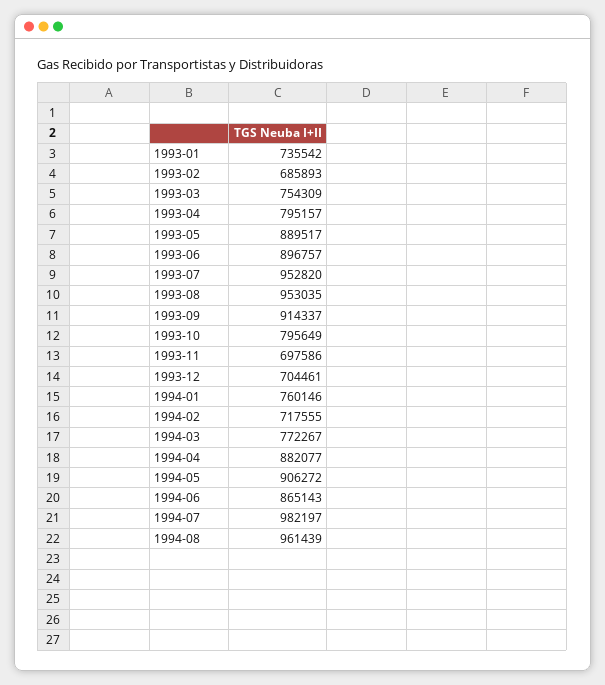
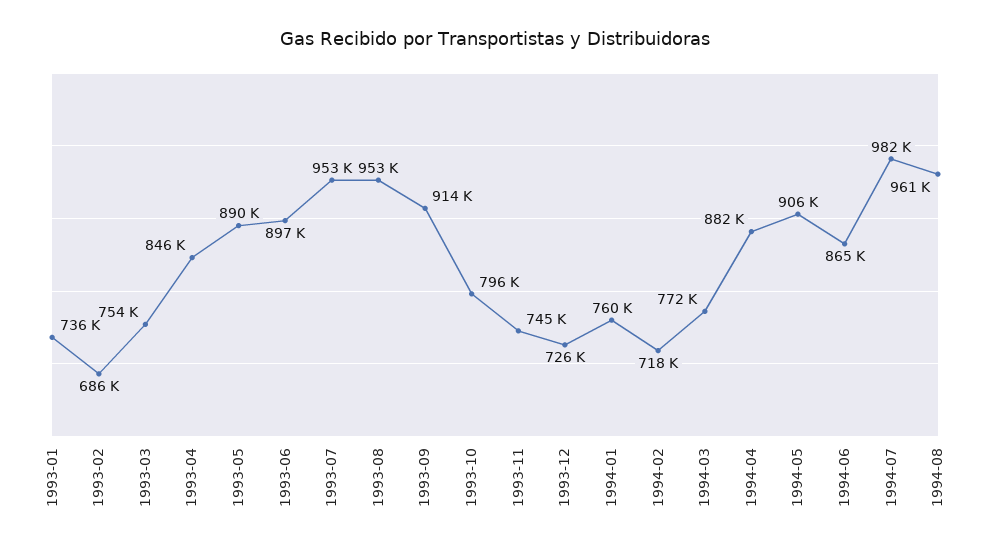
  {
    "1993-01": 735542,
    "1993-02": 685893,
    "1993-03": 754309,
-   "1993-04": 795157,
+   "1993-04": 846000,
    "1993-05": 889517,
    "1993-06": 896757,
    "1993-07": 952820,
    "1993-08": 953035,
    "1993-09": 914337,
    "1993-10": 795649,
-   "1993-11": 697586,
+   "1993-11": 745000,
-   "1993-12": 704461,
+   "1993-12": 726000,
    "1994-01": 760146,
    "1994-02": 717555,
    "1994-03": 772267,
    "1994-04": 882077,
    "1994-05": 906272,
    "1994-06": 865143,
    "1994-07": 982197,
    "1994-08": 961439
  }

